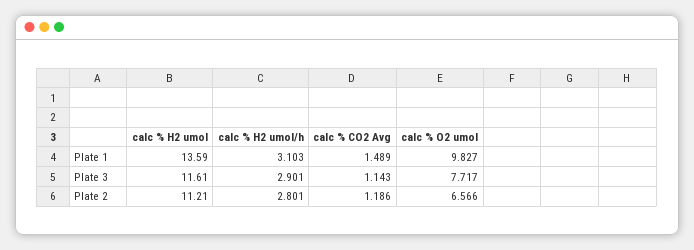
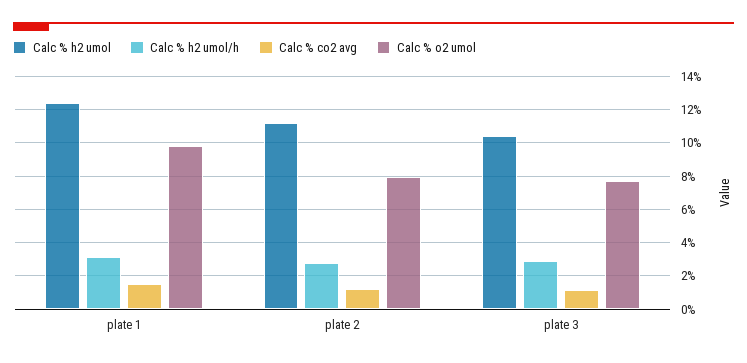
  {
    "calc % H2 umol": {
-     "Plate 1": 13.59,
+     "Plate 1": 12.5,
-     "Plate 3": 11.61,
+     "Plate 3": 10.5,
      "Plate 2": 11.21
    },
    "calc % H2 umol/h": {
      "Plate 1": 3.103,
      "Plate 3": 2.901,
      "Plate 2": 2.801
    },
    "calc % CO2 Avg": {
      "Plate 1": 1.489,
      "Plate 3": 1.143,
      "Plate 2": 1.186
    },
    "calc % O2 umol": {
      "Plate 1": 9.827,
      "Plate 3": 7.717,
-     "Plate 2": 6.566
+     "Plate 2": 8
    }
  }

